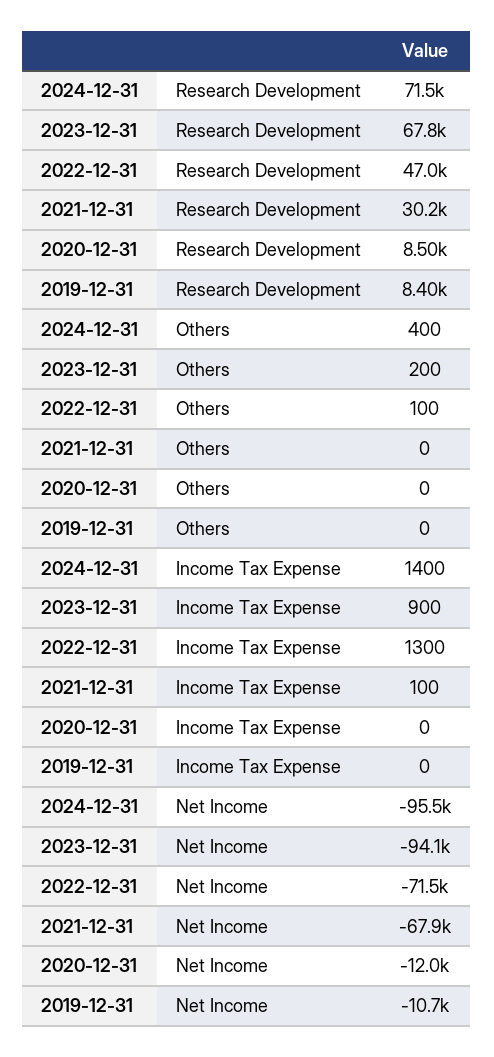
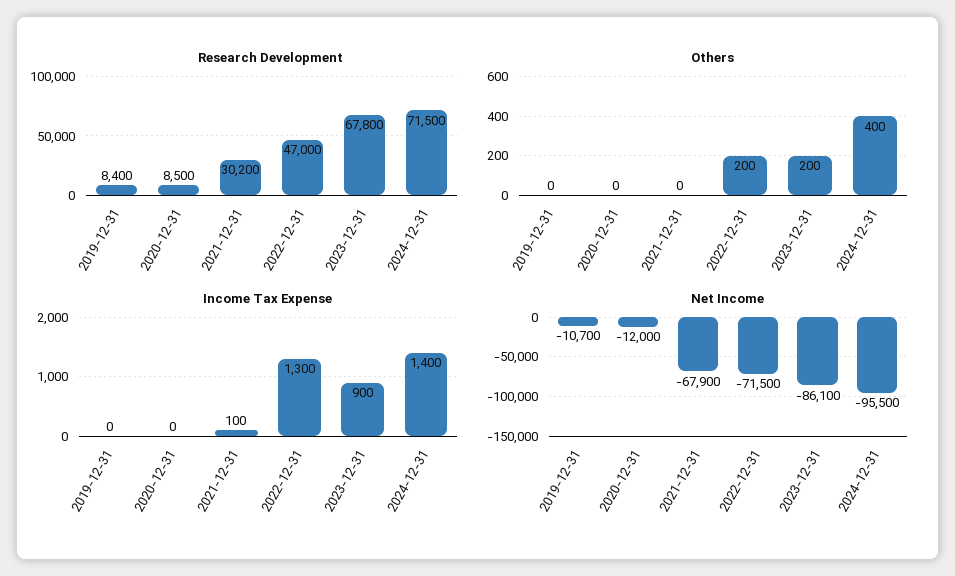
  {
    "Research Development": {
      "2024-12-31": 71500,
      "2023-12-31": 67800,
      "2022-12-31": 47000,
      "2021-12-31": 30200,
      "2020-12-31": 8500,
      "2019-12-31": 8400
    },
    "Others": {
      "2024-12-31": 400,
      "2023-12-31": 200,
-     "2022-12-31": 100,
+     "2022-12-31": 200,
      "2021-12-31": 0,
      "2020-12-31": 0,
      "2019-12-31": 0
    },
    "Income Tax Expense": {
      "2024-12-31": 1400,
      "2023-12-31": 900,
      "2022-12-31": 1300,
      "2021-12-31": 100,
      "2020-12-31": 0,
      "2019-12-31": 0
    },
    "Net Income": {
      "2024-12-31": -95500,
-     "2023-12-31": -94100,
+     "2023-12-31": -86100,
      "2022-12-31": -71500,
      "2021-12-31": -67900,
      "2020-12-31": -12000,
      "2019-12-31": -10700
    }
  }

